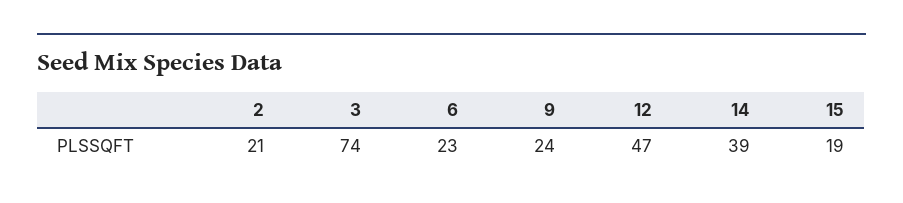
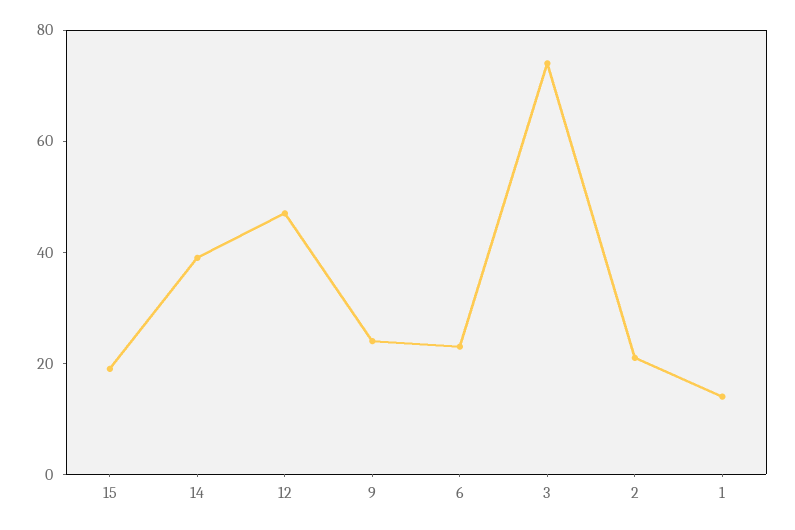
  {
    "2": 21,
    "3": 74,
    "6": 23,
    "9": 24,
    "12": 47,
    "14": 39,
-   "15": 19
+   "15": 19,
+   "1": 15
  }

